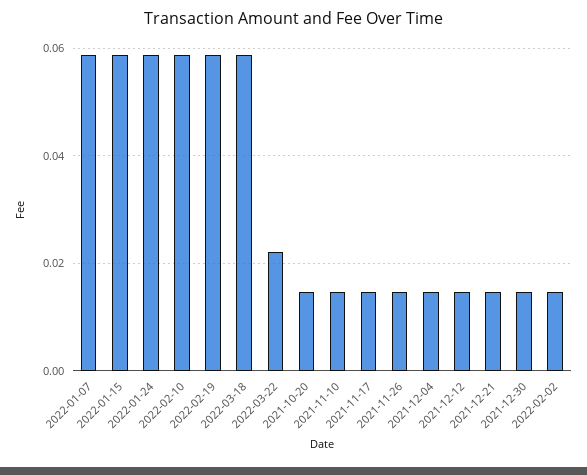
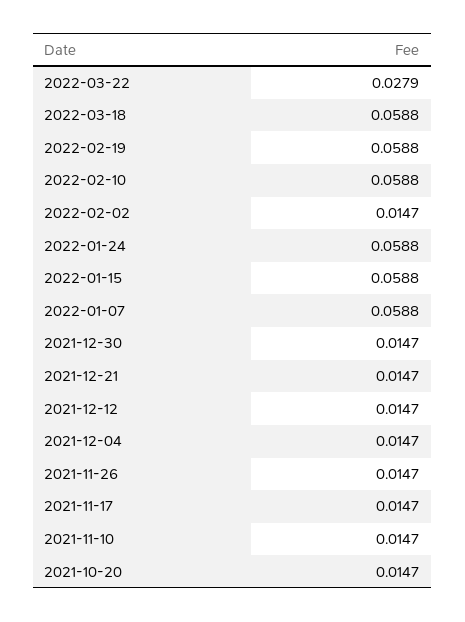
  {
    "2022-01-07": 0.0588,
    "2022-01-15": 0.0588,
    "2022-01-24": 0.0588,
    "2022-02-10": 0.0588,
    "2022-02-19": 0.0588,
    "2022-03-18": 0.0588,
-   "2022-03-22": 0.022,
+   "2022-03-22": 0.0279,
    "2021-10-20": 0.0147,
    "2021-11-10": 0.0147,
    "2021-11-17": 0.0147,
    "2021-11-26": 0.0147,
    "2021-12-04": 0.0147,
    "2021-12-12": 0.0147,
    "2021-12-21": 0.0147,
    "2021-12-30": 0.0147,
    "2022-02-02": 0.0147
  }

